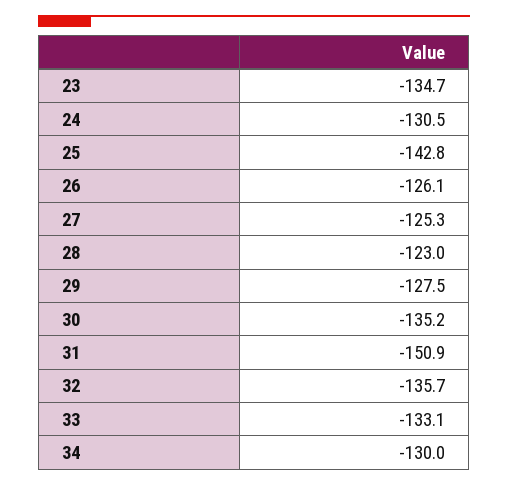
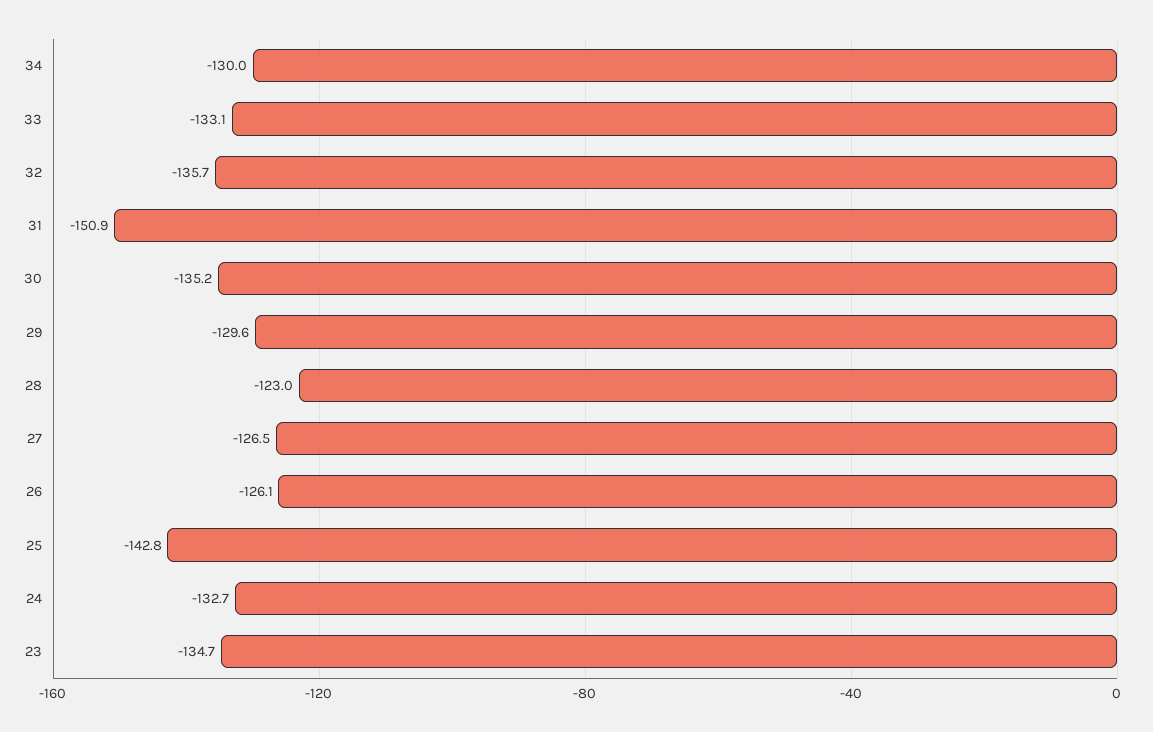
  {
    "23": -134.7,
-   "24": -130.5,
+   "24": -132.7,
    "25": -142.8,
    "26": -126.1,
-   "27": -125.3,
+   "27": -126.5,
    "28": -123,
-   "29": -127.5,
+   "29": -129.6,
    "30": -135.2,
    "31": -150.9,
    "32": -135.7,
    "33": -133.1,
    "34": -130
  }

